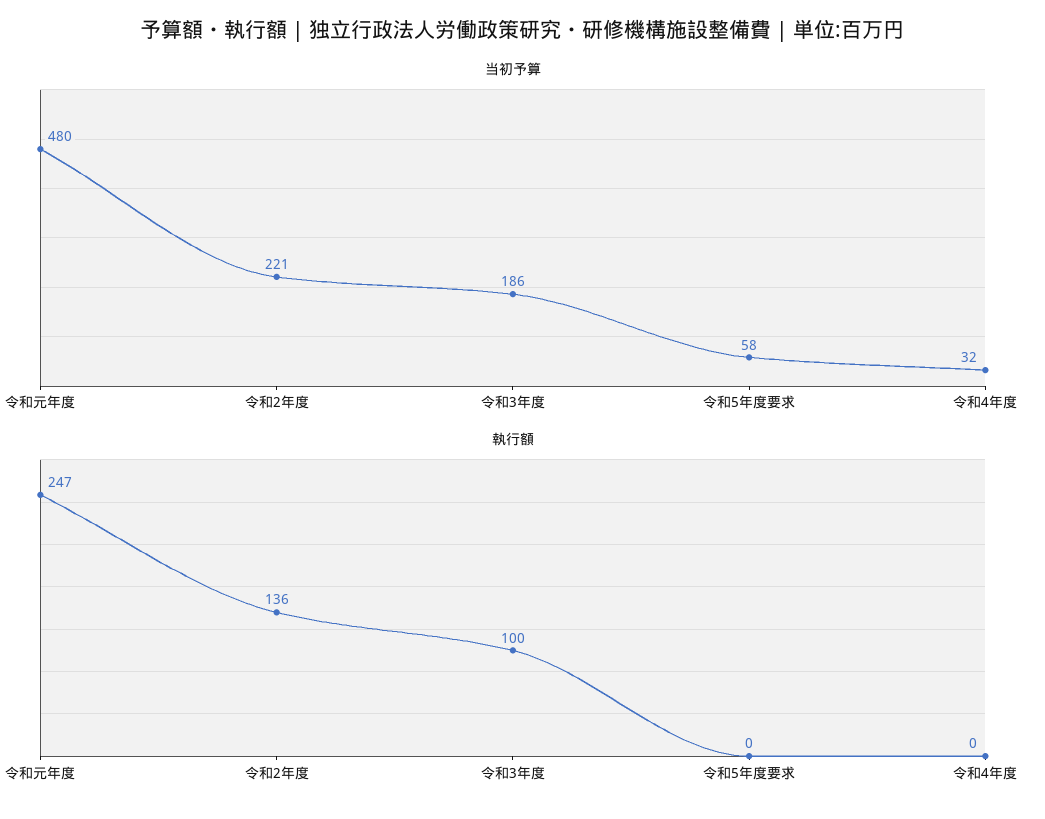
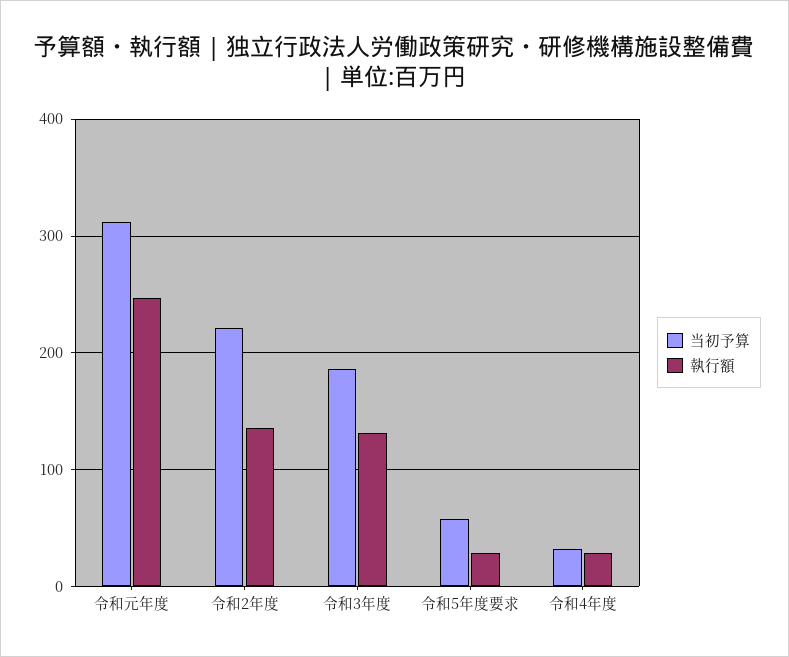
  {
    "当初予算": {
-     "令和元年度": 480,
+     "令和元年度": 310,
      "令和2年度": 221,
      "令和3年度": 186,
      "令和5年度要求": 58,
      "令和4年度": 32
    },
    "執行額": {
      "令和元年度": 247,
      "令和2年度": 136,
-     "令和3年度": 100,
+     "令和3年度": 130,
-     "令和5年度要求": 0,
+     "令和5年度要求": 30,
-     "令和4年度": 0
+     "令和4年度": 30
    }
  }

